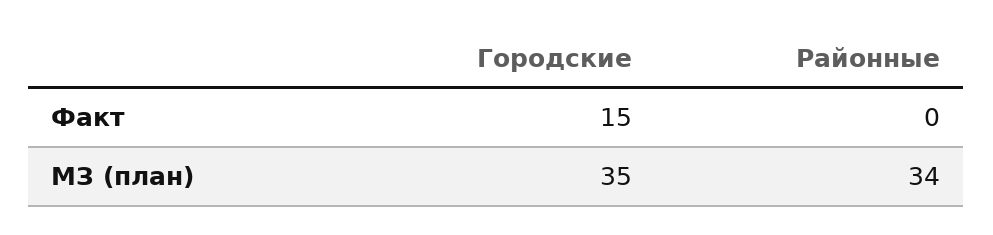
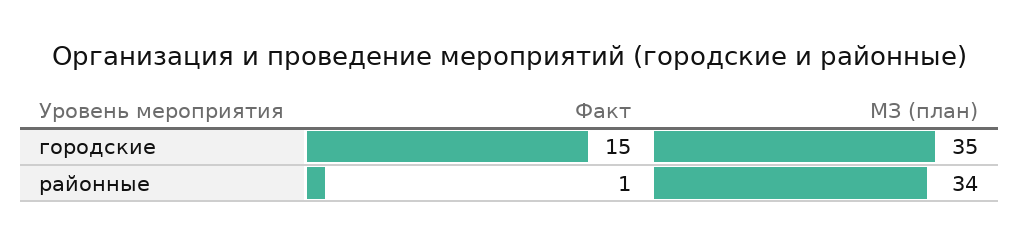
  {
    "Городские": {
      "Факт": 15,
      "МЗ (план)": 35
    },
    "Районные": {
-     "Факт": 0,
+     "Факт": 1,
      "МЗ (план)": 34
    }
  }

